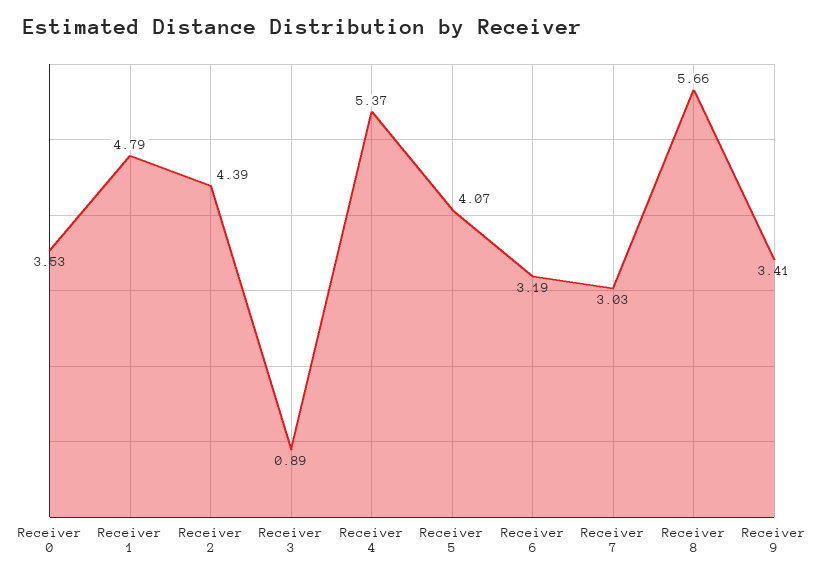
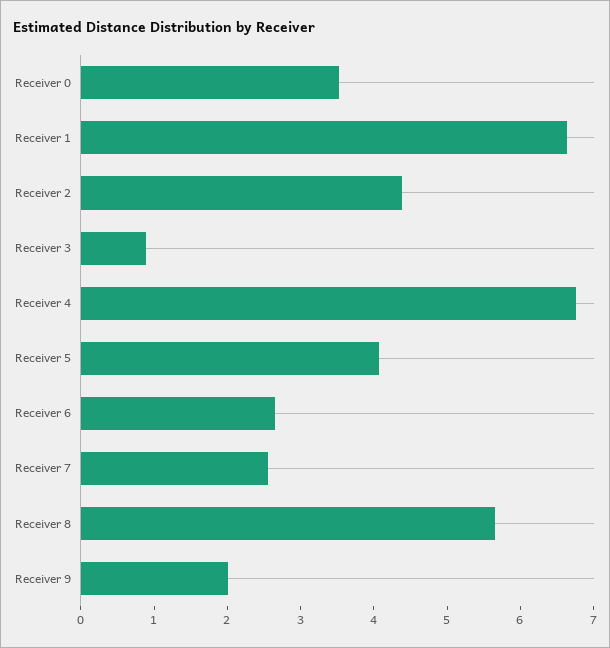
  {
    "Receiver 0": 3.53,
-   "Receiver 1": 4.79,
+   "Receiver 1": 6.6,
    "Receiver 2": 4.39,
    "Receiver 3": 0.89,
-   "Receiver 4": 5.37,
+   "Receiver 4": 6.8,
    "Receiver 5": 4.07,
-   "Receiver 6": 3.19,
+   "Receiver 6": 2.6,
-   "Receiver 7": 3.03,
+   "Receiver 7": 2.6,
    "Receiver 8": 5.66,
-   "Receiver 9": 3.41
+   "Receiver 9": 2
  }

